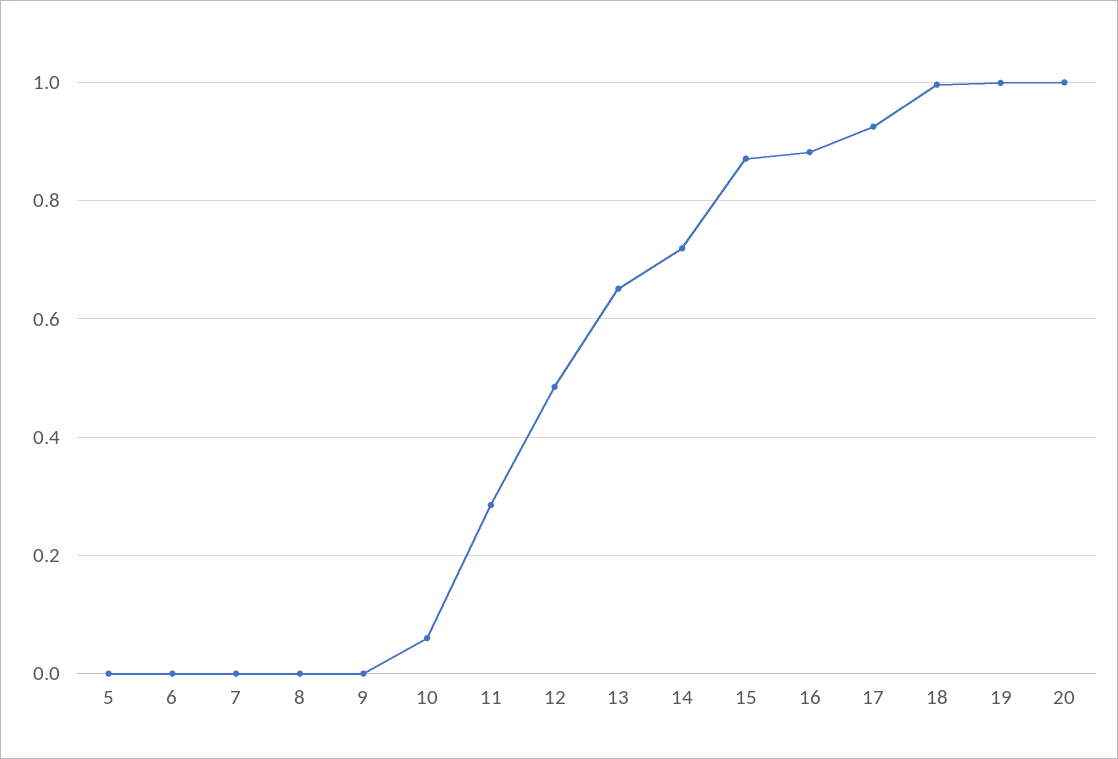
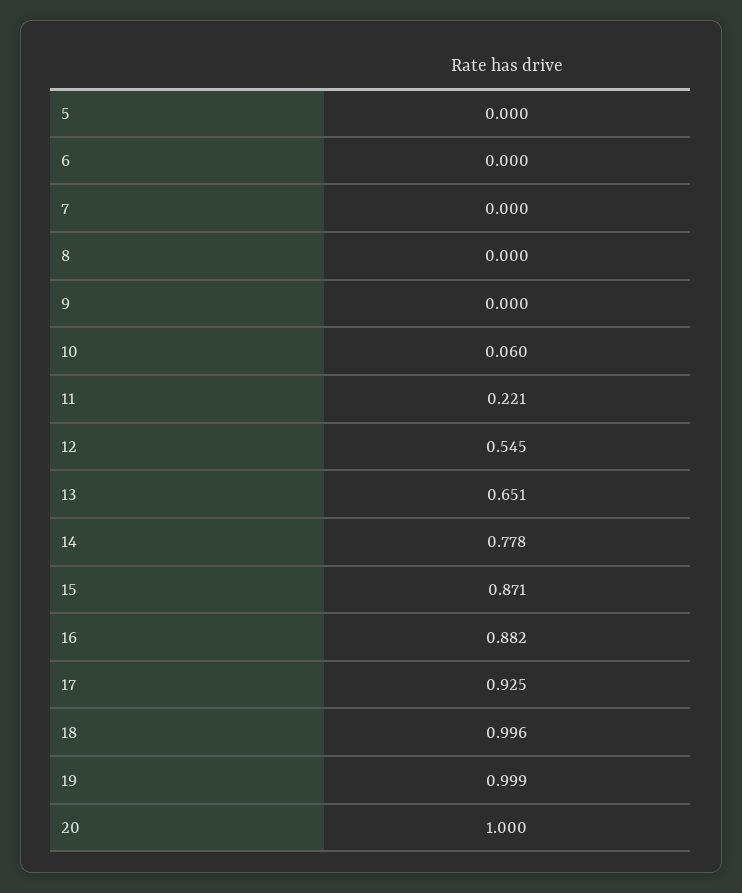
  {
    "5": 0,
    "6": 0,
    "7": 0,
    "8": 0,
    "9": 0,
    "10": 0.06,
-   "11": 0.28,
+   "11": 0.221,
-   "12": 0.48,
+   "12": 0.545,
    "13": 0.651,
-   "14": 0.72,
+   "14": 0.778,
    "15": 0.871,
    "16": 0.882,
    "17": 0.925,
    "18": 0.996,
    "19": 0.999,
    "20": 1
  }

